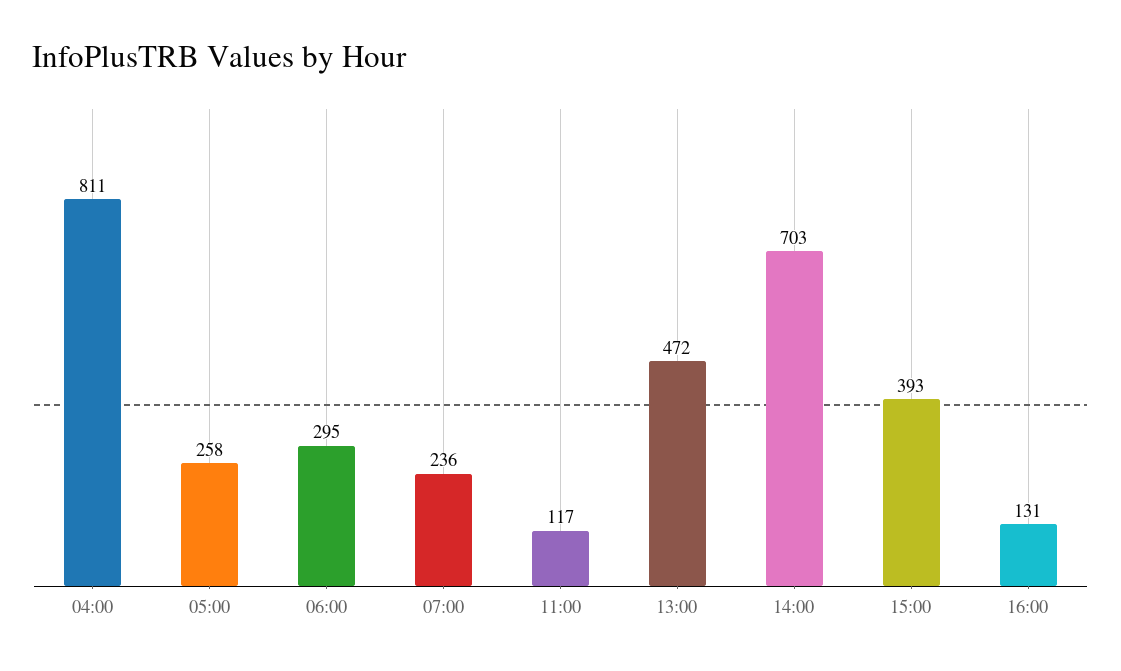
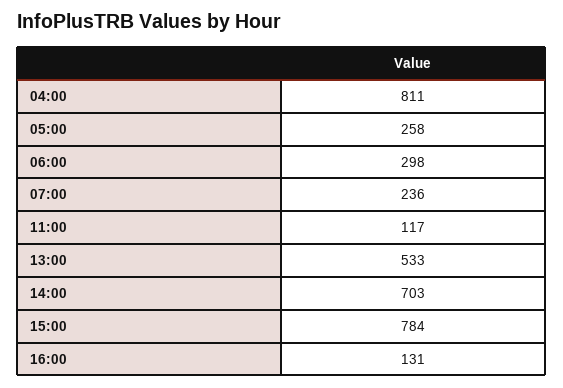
  {
    "04:00": 811,
    "05:00": 258,
-   "06:00": 295,
+   "06:00": 298,
    "07:00": 236,
    "11:00": 117,
-   "13:00": 472,
+   "13:00": 533,
    "14:00": 703,
-   "15:00": 393,
+   "15:00": 784,
    "16:00": 131
  }

